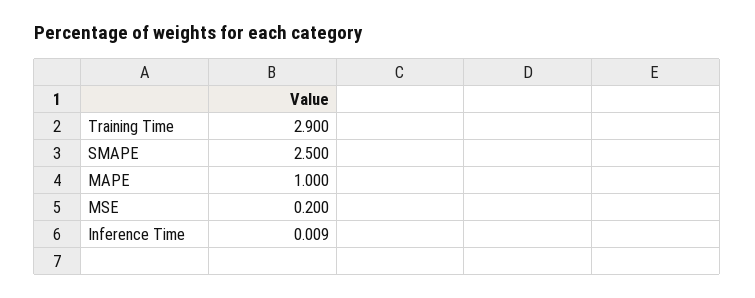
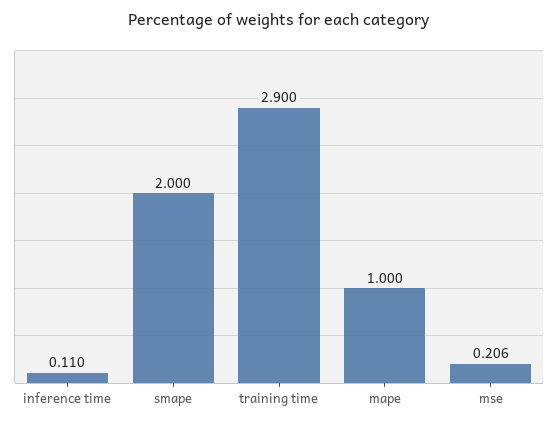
  {
    "Training Time": 2.9,
-   "SMAPE": 2.5,
+   "SMAPE": 2,
    "MAPE": 1,
-   "MSE": 0.2,
+   "MSE": 0.206,
-   "Inference Time": 0.009
+   "Inference Time": 0.11
  }

